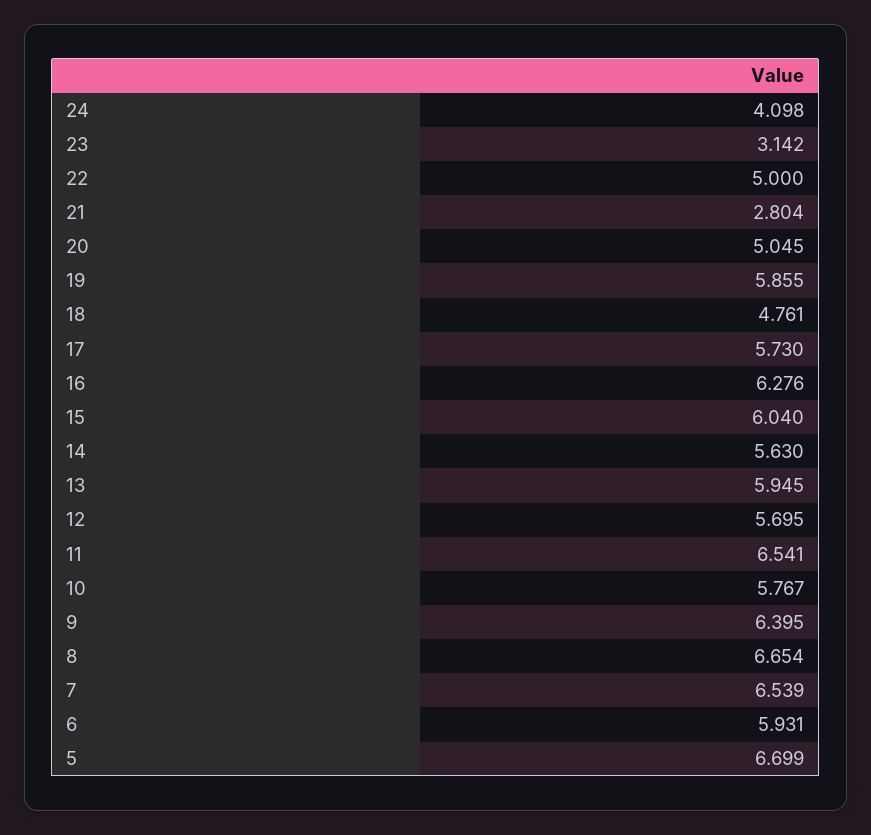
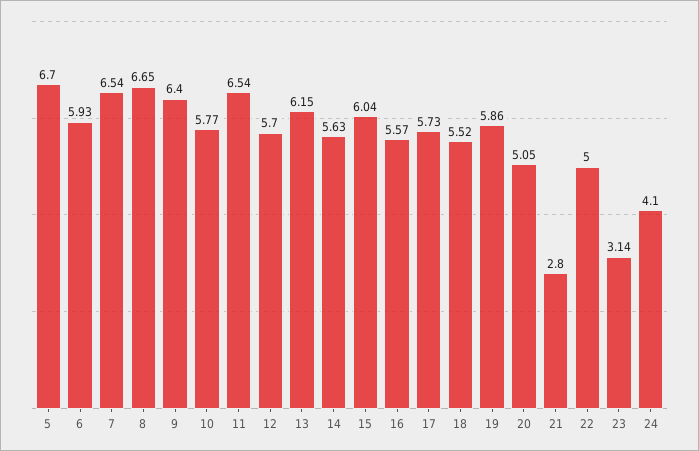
  {
    "24": 4.098,
    "23": 3.142,
    "22": 5,
    "21": 2.804,
    "20": 5.045,
    "19": 5.855,
-   "18": 4.761,
+   "18": 5.52,
    "17": 5.73,
-   "16": 6.276,
+   "16": 5.57,
    "15": 6.04,
    "14": 5.63,
-   "13": 5.945,
+   "13": 6.15,
    "12": 5.695,
    "11": 6.541,
    "10": 5.767,
    "9": 6.395,
    "8": 6.654,
    "7": 6.539,
    "6": 5.931,
    "5": 6.699
  }

